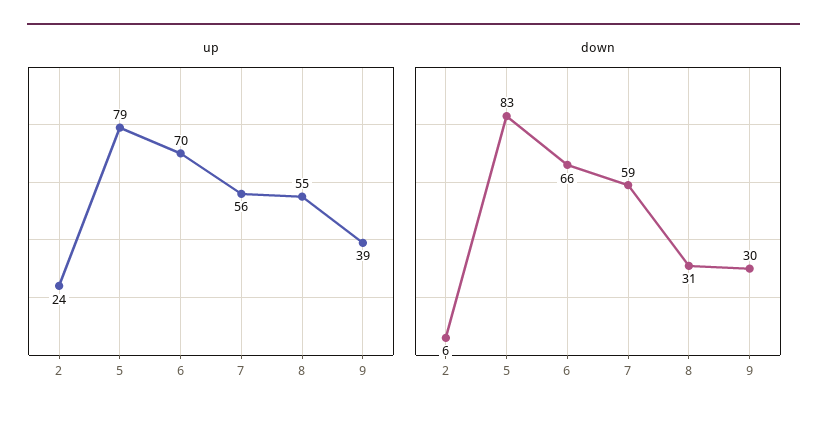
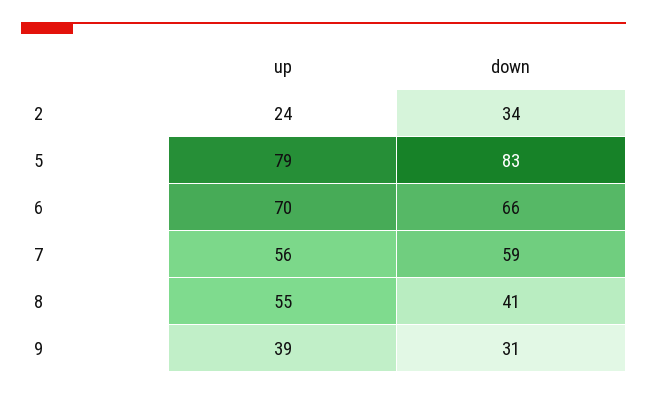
  {
    "up": {
      "2": 24,
      "5": 79,
      "6": 70,
      "7": 56,
      "8": 55,
      "9": 39
    },
    "down": {
-     "2": 6,
+     "2": 34,
      "5": 83,
      "6": 66,
      "7": 59,
-     "8": 31,
+     "8": 41,
-     "9": 30
+     "9": 31
    }
  }

